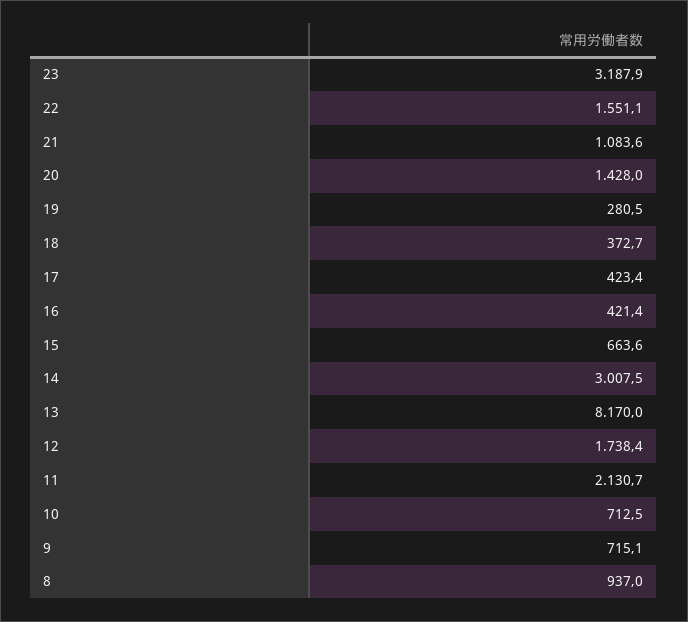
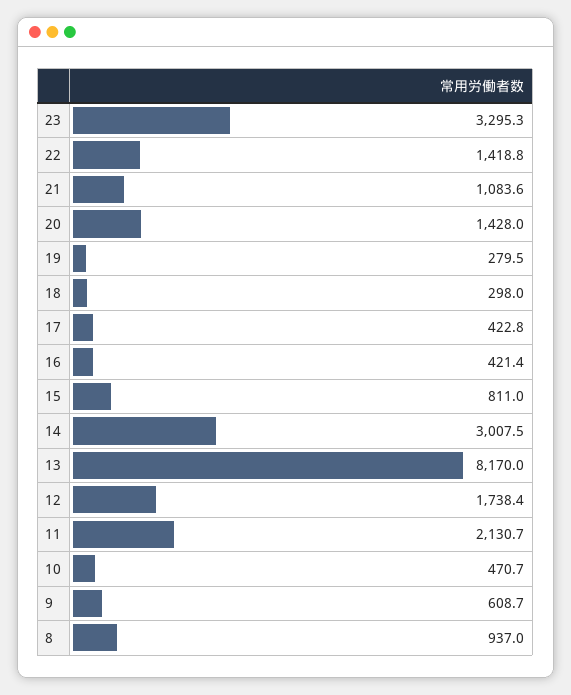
  {
-   "23": 3187.9,
+   "23": 3295.3,
-   "22": 1551.1,
+   "22": 1418.8,
    "21": 1083.6,
    "20": 1428,
-   "19": 280.5,
+   "19": 279.5,
-   "18": 372.7,
+   "18": 298,
-   "17": 423.4,
+   "17": 422.8,
    "16": 421.4,
-   "15": 663.6,
+   "15": 811,
    "14": 3007.5,
    "13": 8170,
    "12": 1738.4,
    "11": 2130.7,
-   "10": 712.5,
+   "10": 470.7,
-   "9": 715.1,
+   "9": 608.7,
    "8": 937
  }

